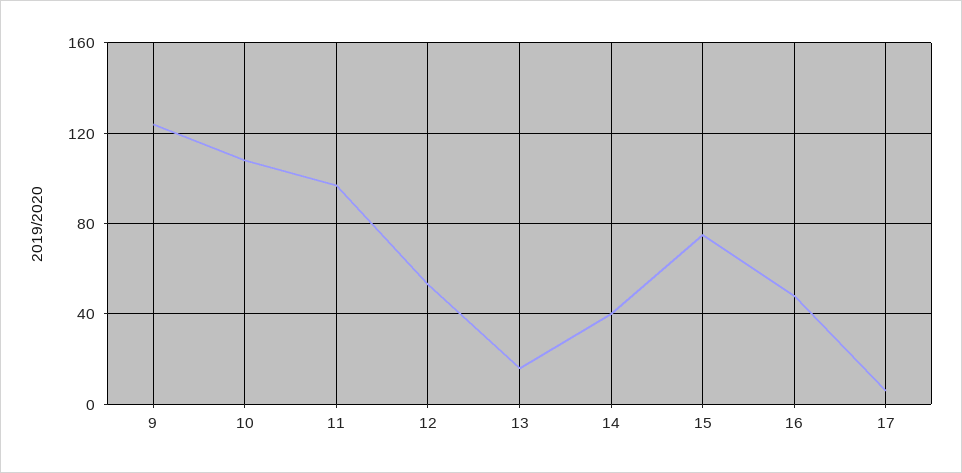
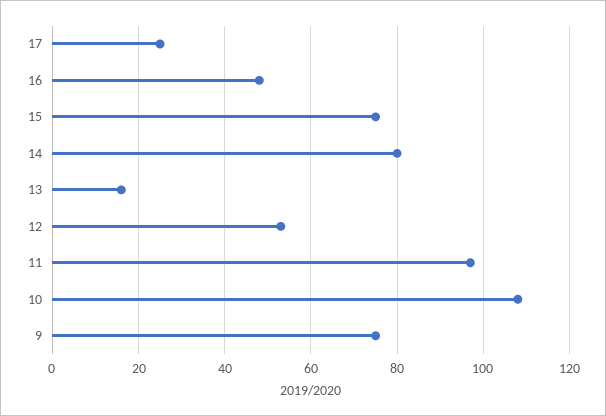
  {
-   "9": 125,
+   "9": 75,
    "10": 110,
    "11": 95,
    "12": 55,
    "13": 15,
-   "14": 40,
+   "14": 80,
    "15": 75,
    "16": 50,
-   "17": 5
+   "17": 25
  }

